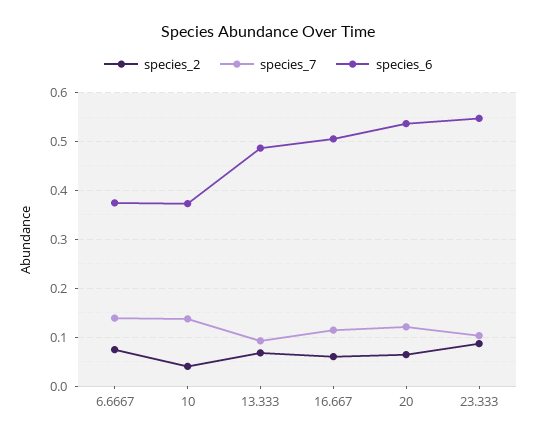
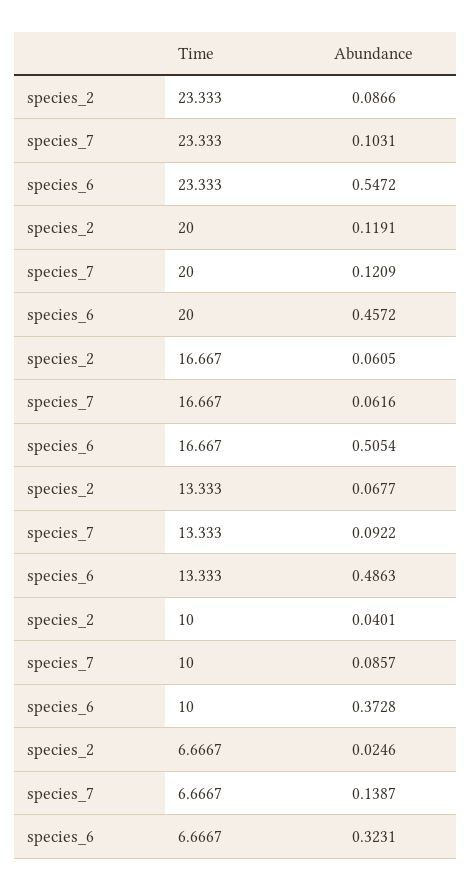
  {
    "species_2": {
-     "6.6667": 0.08,
+     "6.6667": 0.0246,
      "10": 0.0401,
      "13.333": 0.0677,
      "16.667": 0.0605,
-     "20": 0.06,
+     "20": 0.1191,
      "23.333": 0.0866
    },
    "species_7": {
      "6.6667": 0.1387,
-     "10": 0.14,
+     "10": 0.0857,
      "13.333": 0.0922,
-     "16.667": 0.12,
+     "16.667": 0.0616,
      "20": 0.1209,
      "23.333": 0.1031
    },
    "species_6": {
-     "6.6667": 0.38,
+     "6.6667": 0.3231,
      "10": 0.3728,
      "13.333": 0.4863,
      "16.667": 0.5054,
-     "20": 0.54,
+     "20": 0.4572,
      "23.333": 0.5472
    }
  }

